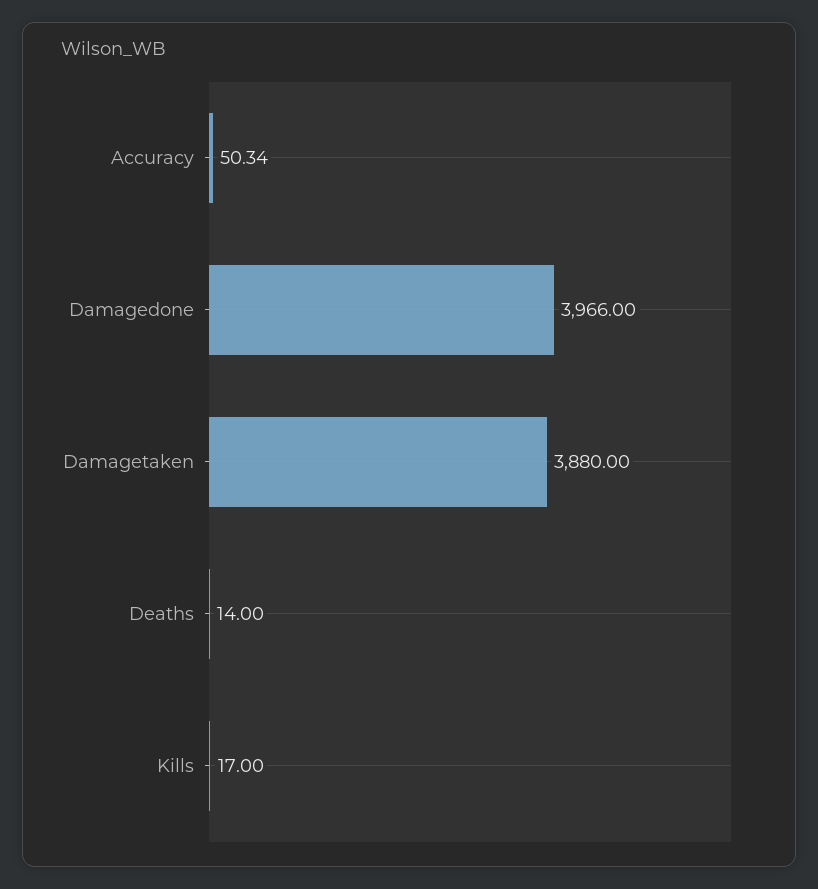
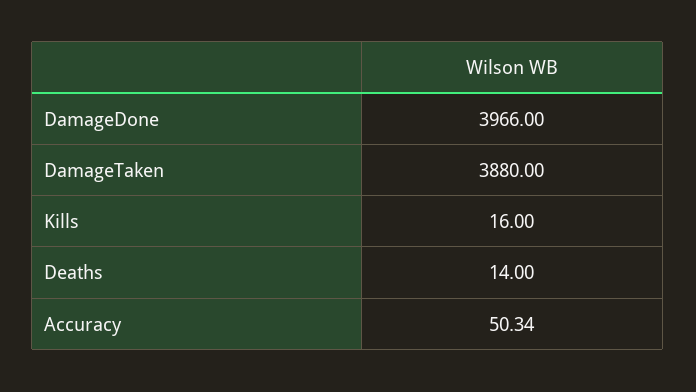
  {
    "Accuracy": 50.34,
    "Damagedone": 3966,
    "Damagetaken": 3880,
    "Deaths": 14,
-   "Kills": 17
+   "Kills": 16
  }

